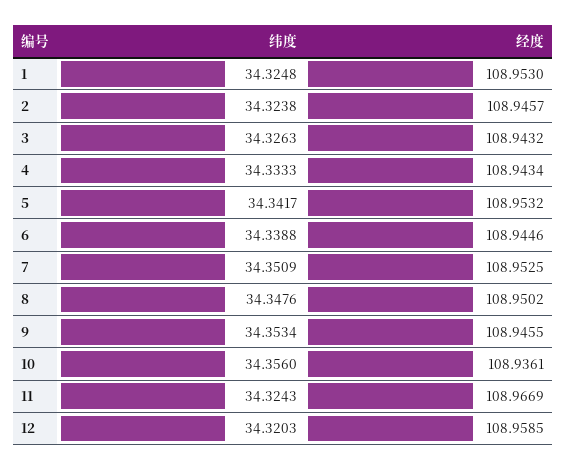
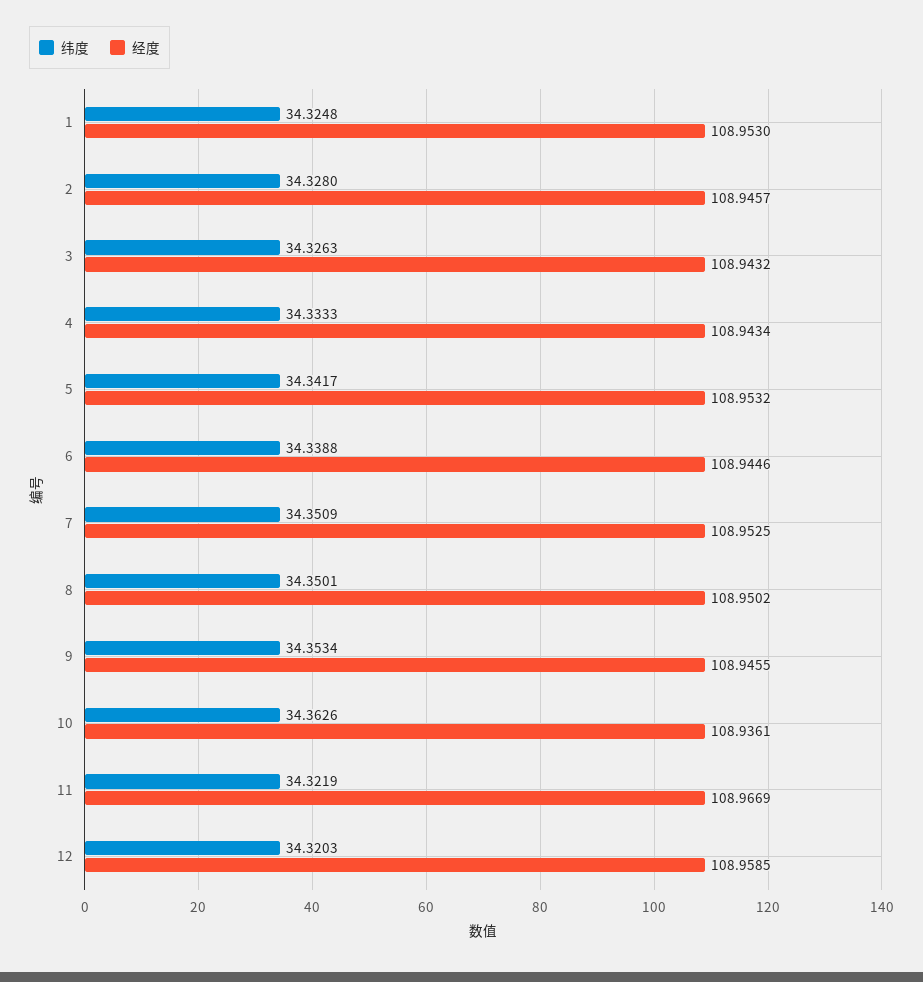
  {
    "纬度": {
      "1": 34.3248,
-     "2": 34.3238,
+     "2": 34.328,
      "3": 34.3263,
      "4": 34.3333,
      "5": 34.3417,
      "6": 34.3388,
      "7": 34.3509,
-     "8": 34.3476,
+     "8": 34.3501,
      "9": 34.3534,
-     "10": 34.356,
+     "10": 34.3626,
-     "11": 34.3243,
+     "11": 34.3219,
      "12": 34.3203
    },
    "经度": {
      "1": 108.953,
      "2": 108.9457,
      "3": 108.9432,
      "4": 108.9434,
      "5": 108.9532,
      "6": 108.9446,
      "7": 108.9525,
      "8": 108.9502,
      "9": 108.9455,
      "10": 108.9361,
      "11": 108.9669,
      "12": 108.9585
    }
  }

